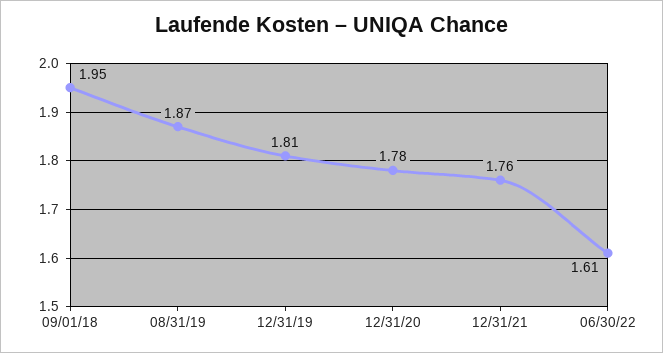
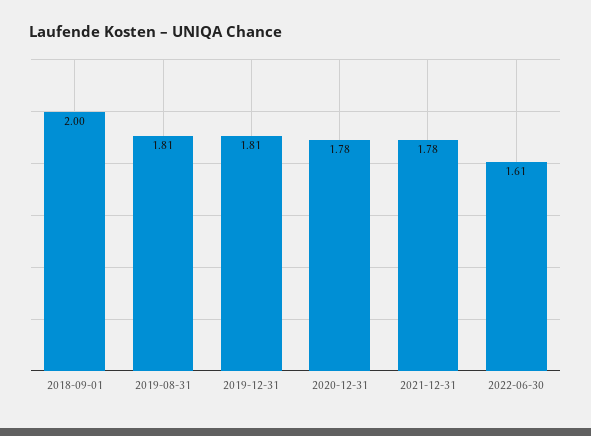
  {
-   "09/01/18": 1.95,
+   "09/01/18": 2,
-   "08/31/19": 1.87,
+   "08/31/19": 1.81,
    "12/31/19": 1.81,
    "12/31/20": 1.78,
-   "12/31/21": 1.76,
+   "12/31/21": 1.78,
    "06/30/22": 1.61
  }

